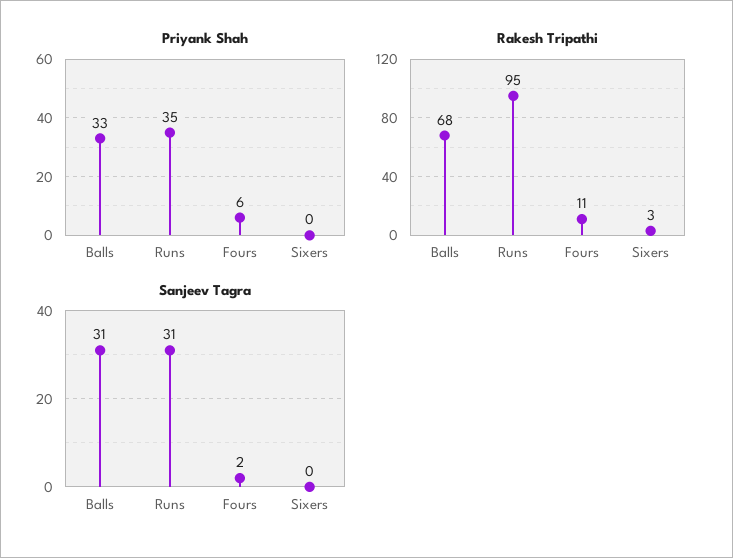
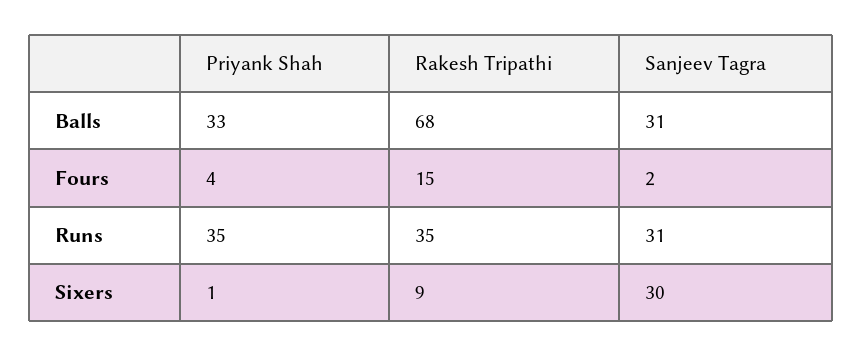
  {
    "Priyank Shah": {
      "Balls": 33,
      "Runs": 35,
-     "Fours": 6,
+     "Fours": 4,
-     "Sixers": 0
+     "Sixers": 1
    },
    "Rakesh Tripathi": {
      "Balls": 68,
-     "Runs": 95,
+     "Runs": 35,
-     "Fours": 11,
+     "Fours": 15,
-     "Sixers": 3
+     "Sixers": 9
    },
    "Sanjeev Tagra": {
      "Balls": 31,
      "Runs": 31,
      "Fours": 2,
-     "Sixers": 0
+     "Sixers": 30
    }
  }

